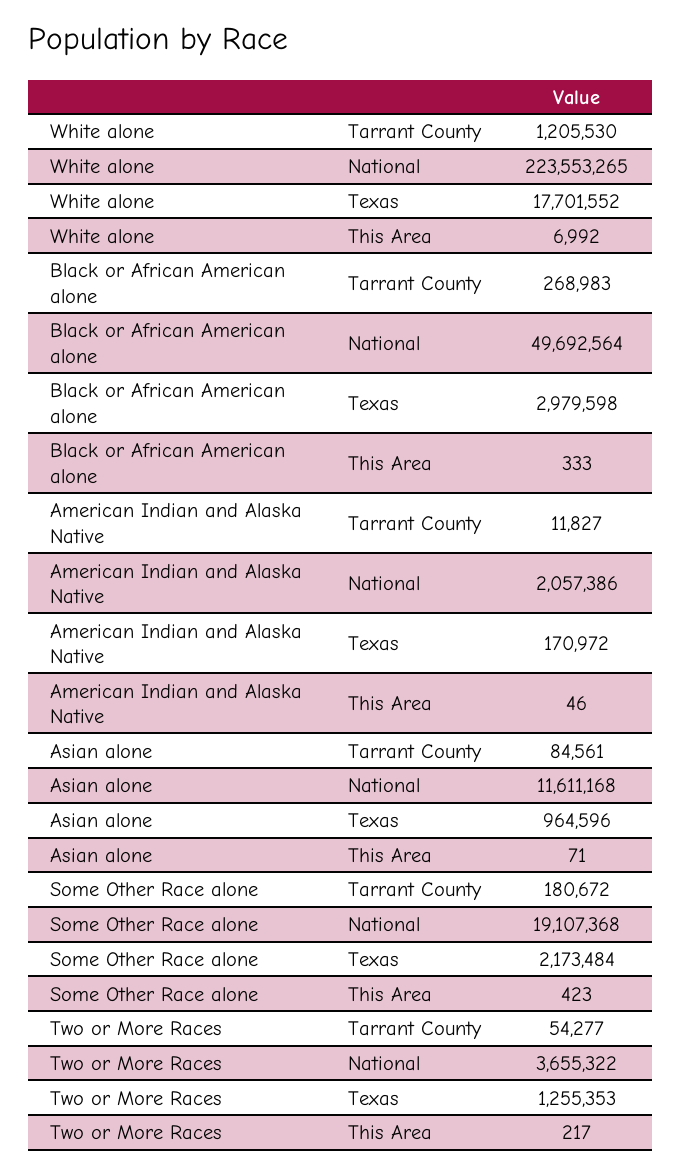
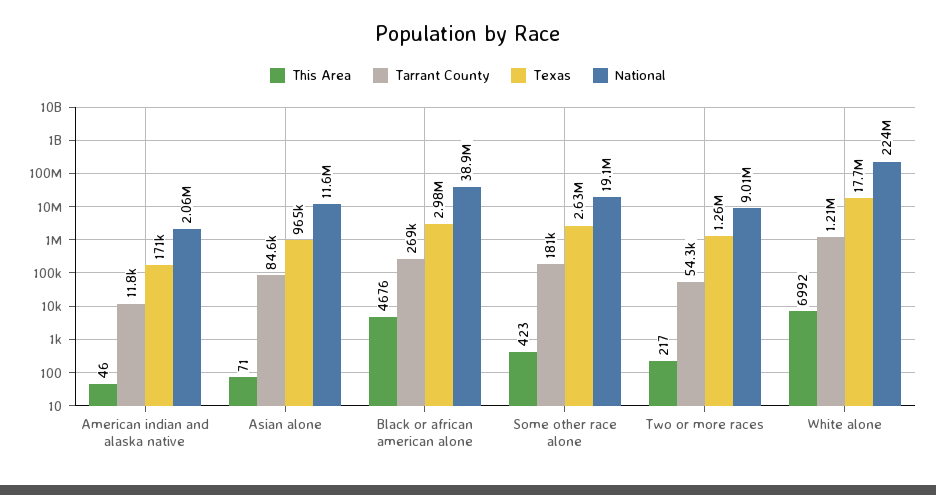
  {
    "Tarrant County": {
      "White alone": 1205530,
      "Black or African American alone": 268983,
      "American Indian and Alaska Native": 11827,
      "Asian alone": 84561,
      "Some Other Race alone": 180672,
      "Two or More Races": 54277
    },
    "National": {
      "White alone": 223553265,
-     "Black or African American alone": 49692564,
+     "Black or African American alone": 38900000,
      "American Indian and Alaska Native": 2057386,
      "Asian alone": 11611168,
      "Some Other Race alone": 19107368,
-     "Two or More Races": 3655322
+     "Two or More Races": 9010000
    },
    "Texas": {
      "White alone": 17701552,
      "Black or African American alone": 2979598,
      "American Indian and Alaska Native": 170972,
      "Asian alone": 964596,
-     "Some Other Race alone": 2173484,
+     "Some Other Race alone": 2630000,
      "Two or More Races": 1255353
    },
    "This Area": {
      "White alone": 6992,
-     "Black or African American alone": 333,
+     "Black or African American alone": 4676,
      "American Indian and Alaska Native": 46,
      "Asian alone": 71,
      "Some Other Race alone": 423,
      "Two or More Races": 217
    }
  }

